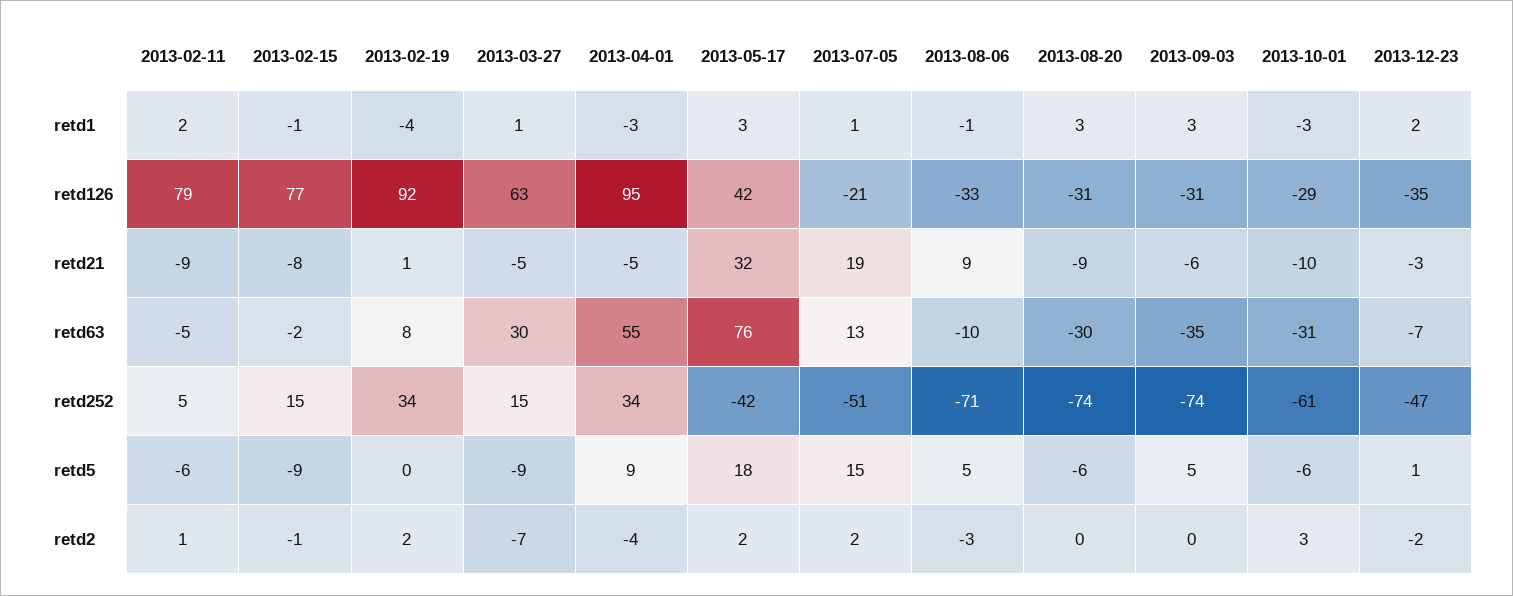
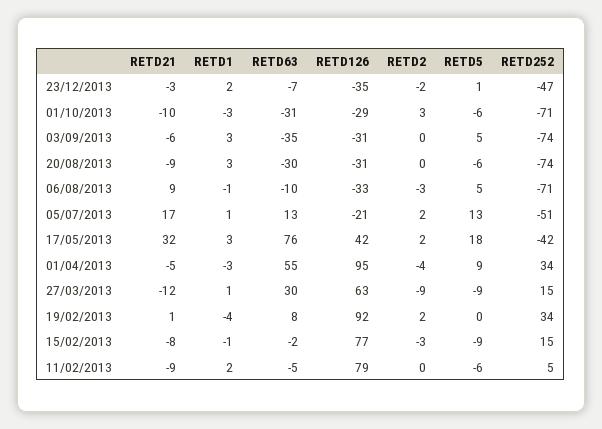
  {
    "2013-02-11": {
      "retd1": 2,
      "retd126": 79,
      "retd21": -9,
      "retd63": -5,
      "retd252": 5,
      "retd5": -6,
-     "retd2": 1
+     "retd2": 0
    },
    "2013-02-15": {
      "retd1": -1,
      "retd126": 77,
      "retd21": -8,
      "retd63": -2,
      "retd252": 15,
      "retd5": -9,
-     "retd2": -1
+     "retd2": -3
    },
    "2013-02-19": {
      "retd1": -4,
      "retd126": 92,
      "retd21": 1,
      "retd63": 8,
      "retd252": 34,
      "retd5": 0,
      "retd2": 2
    },
    "2013-03-27": {
      "retd1": 1,
      "retd126": 63,
-     "retd21": -5,
+     "retd21": -12,
      "retd63": 30,
      "retd252": 15,
      "retd5": -9,
-     "retd2": -7
+     "retd2": -9
    },
    "2013-04-01": {
      "retd1": -3,
      "retd126": 95,
      "retd21": -5,
      "retd63": 55,
      "retd252": 34,
      "retd5": 9,
      "retd2": -4
    },
    "2013-05-17": {
      "retd1": 3,
      "retd126": 42,
      "retd21": 32,
      "retd63": 76,
      "retd252": -42,
      "retd5": 18,
      "retd2": 2
    },
    "2013-07-05": {
      "retd1": 1,
      "retd126": -21,
-     "retd21": 19,
+     "retd21": 17,
      "retd63": 13,
      "retd252": -51,
-     "retd5": 15,
+     "retd5": 13,
      "retd2": 2
    },
    "2013-08-06": {
      "retd1": -1,
      "retd126": -33,
      "retd21": 9,
      "retd63": -10,
      "retd252": -71,
      "retd5": 5,
      "retd2": -3
    },
    "2013-08-20": {
      "retd1": 3,
      "retd126": -31,
      "retd21": -9,
      "retd63": -30,
      "retd252": -74,
      "retd5": -6,
      "retd2": 0
    },
    "2013-09-03": {
      "retd1": 3,
      "retd126": -31,
      "retd21": -6,
      "retd63": -35,
      "retd252": -74,
      "retd5": 5,
      "retd2": 0
    },
    "2013-10-01": {
      "retd1": -3,
      "retd126": -29,
      "retd21": -10,
      "retd63": -31,
-     "retd252": -61,
+     "retd252": -71,
      "retd5": -6,
      "retd2": 3
    },
    "2013-12-23": {
      "retd1": 2,
      "retd126": -35,
      "retd21": -3,
      "retd63": -7,
      "retd252": -47,
      "retd5": 1,
      "retd2": -2
    }
  }

